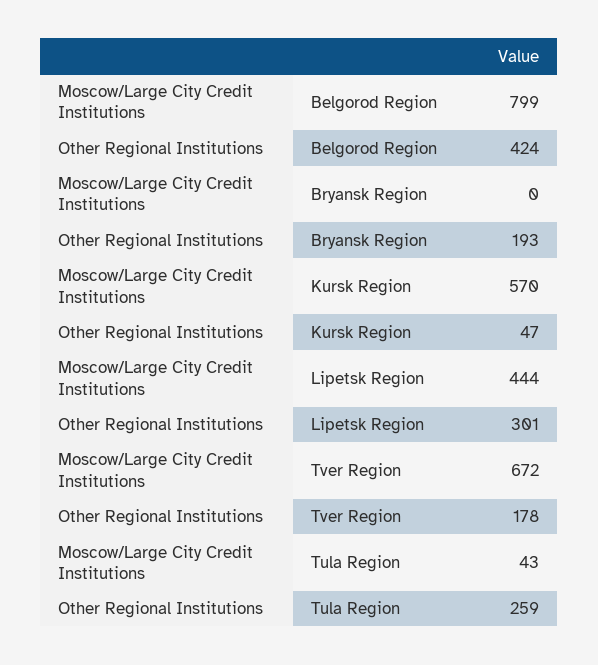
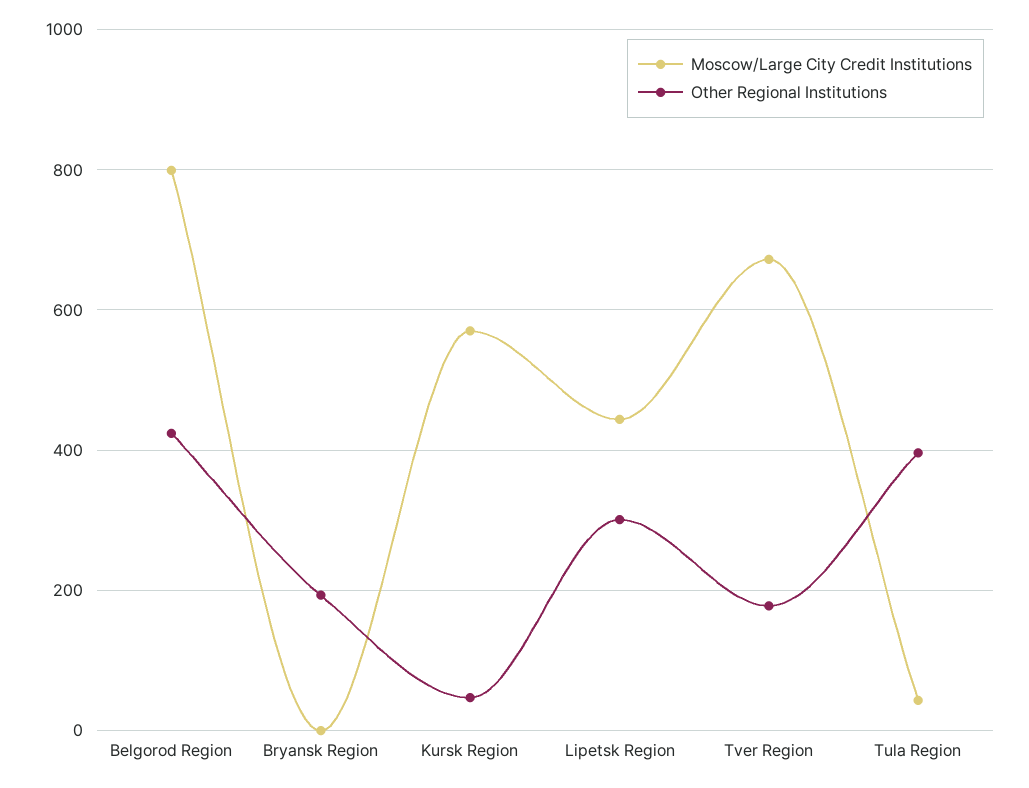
  {
    "Moscow/Large City Credit Institutions": {
      "Belgorod Region": 799,
      "Bryansk Region": 0,
      "Kursk Region": 570,
      "Lipetsk Region": 444,
      "Tver Region": 672,
      "Tula Region": 43
    },
    "Other Regional Institutions": {
      "Belgorod Region": 424,
      "Bryansk Region": 193,
      "Kursk Region": 47,
      "Lipetsk Region": 301,
      "Tver Region": 178,
-     "Tula Region": 259
+     "Tula Region": 400
    }
  }

